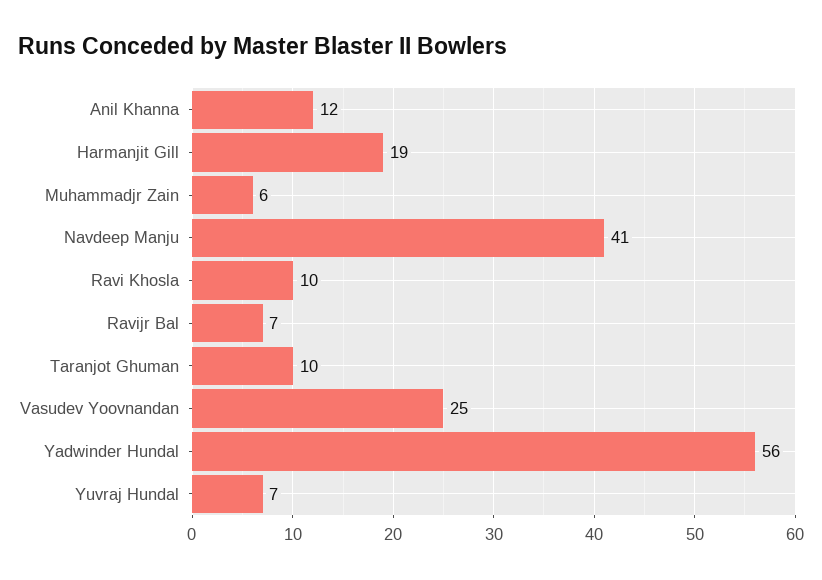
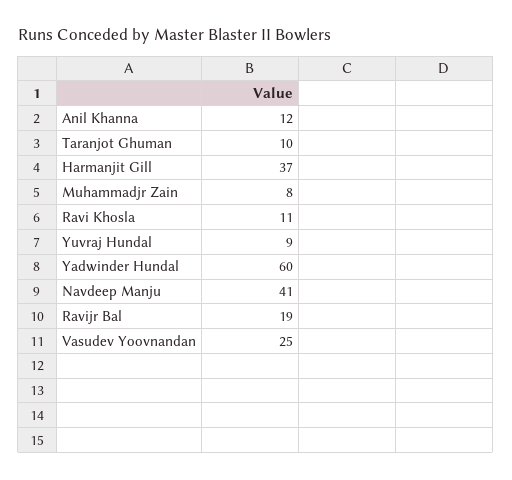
  {
    "Anil Khanna": 12,
-   "Harmanjit Gill": 19,
+   "Harmanjit Gill": 37,
-   "Muhammadjr Zain": 6,
+   "Muhammadjr Zain": 8,
    "Navdeep Manju": 41,
-   "Ravi Khosla": 10,
+   "Ravi Khosla": 11,
-   "Ravijr Bal": 7,
+   "Ravijr Bal": 19,
    "Taranjot Ghuman": 10,
    "Vasudev Yoovnandan": 25,
-   "Yadwinder Hundal": 56,
+   "Yadwinder Hundal": 60,
-   "Yuvraj Hundal": 7
+   "Yuvraj Hundal": 9
  }

